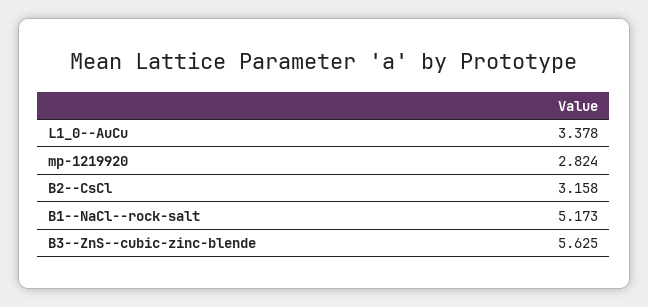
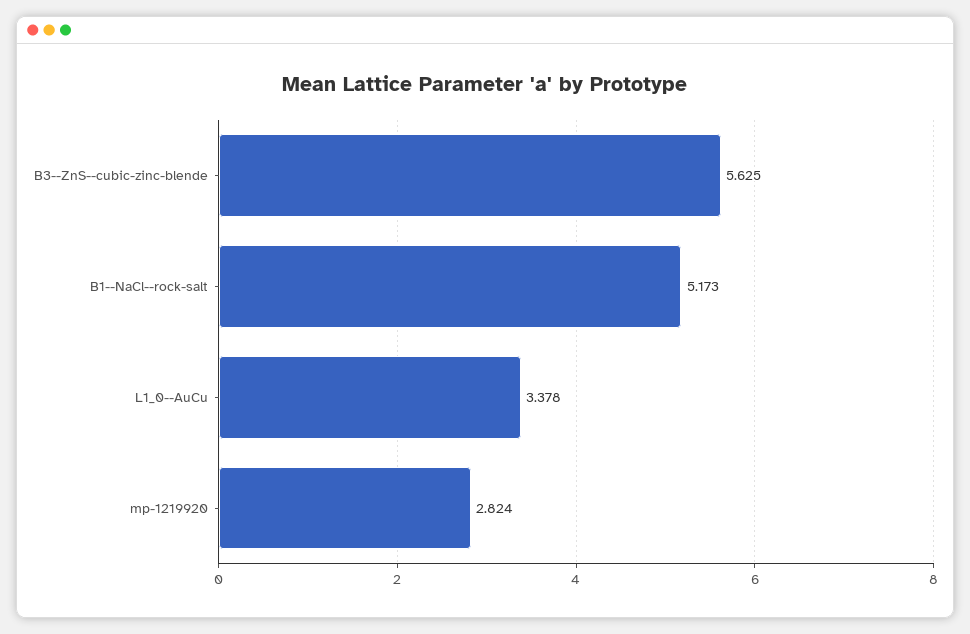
  {
    "L1_0--AuCu": 3.378,
    "mp-1219920": 2.824,
-   "B2--CsCl": 3.158,
    "B1--NaCl--rock-salt": 5.173,
    "B3--ZnS--cubic-zinc-blende": 5.625
  }

